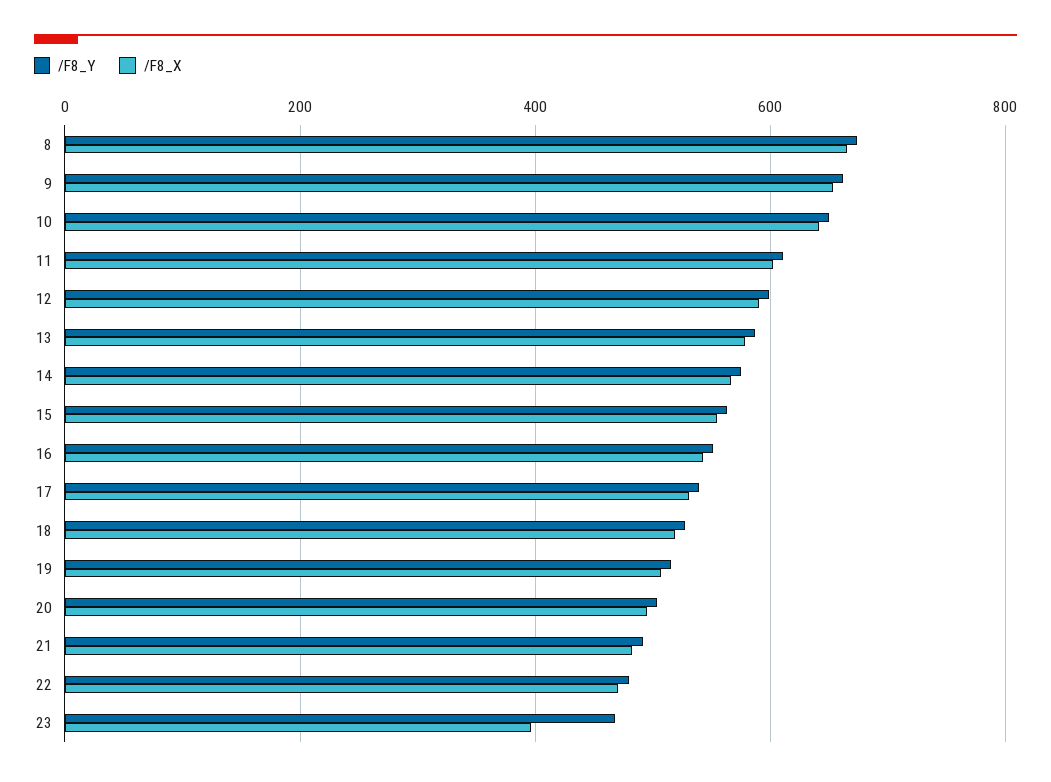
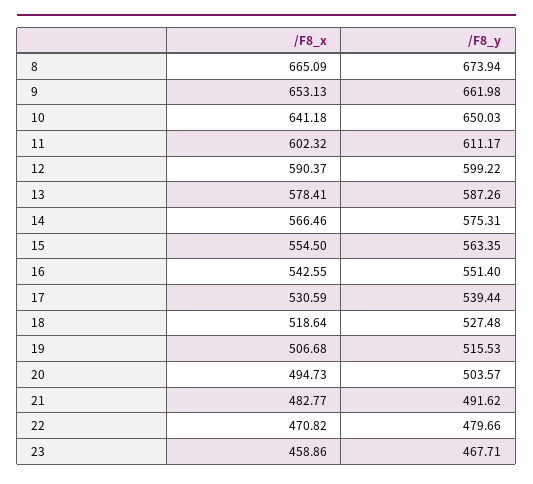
  {
    "/F8_Y": {
      "8": 673.94,
      "9": 661.98,
      "10": 650.03,
      "11": 611.17,
      "12": 599.22,
      "13": 587.26,
      "14": 575.31,
      "15": 563.35,
      "16": 551.4,
      "17": 539.44,
      "18": 527.48,
      "19": 515.53,
      "20": 503.57,
      "21": 491.62,
      "22": 479.66,
      "23": 467.71
    },
    "/F8_X": {
      "8": 665.09,
      "9": 653.13,
      "10": 641.18,
      "11": 602.32,
      "12": 590.37,
      "13": 578.41,
      "14": 566.46,
      "15": 554.5,
      "16": 542.55,
      "17": 530.59,
      "18": 518.64,
      "19": 506.68,
      "20": 494.73,
      "21": 482.77,
      "22": 470.82,
-     "23": 400
+     "23": 458.86
    }
  }

